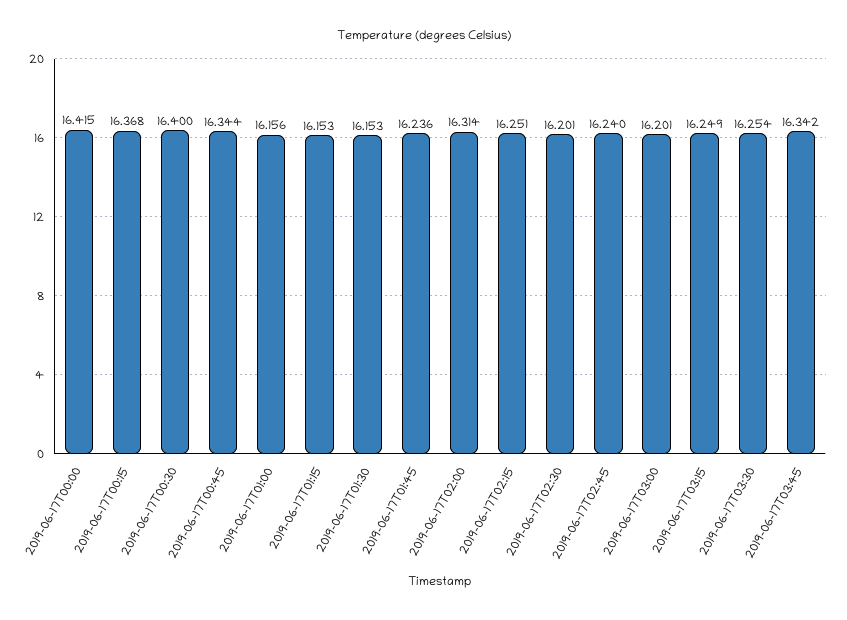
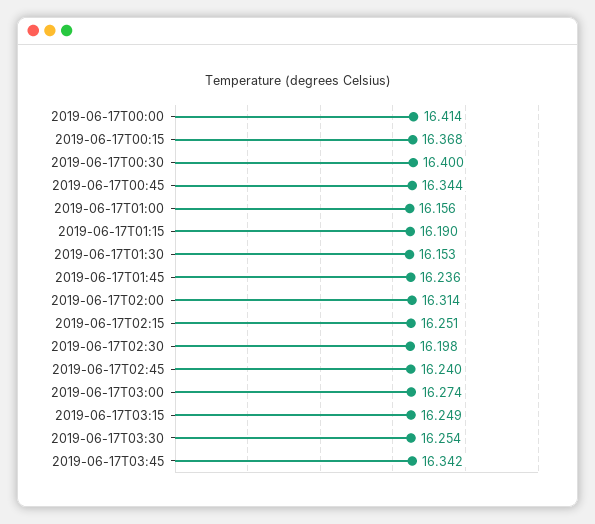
  {
-   "2019-06-17T00:00": 16.415,
+   "2019-06-17T00:00": 16.414,
    "2019-06-17T00:15": 16.368,
    "2019-06-17T00:30": 16.4,
    "2019-06-17T00:45": 16.344,
    "2019-06-17T01:00": 16.156,
-   "2019-06-17T01:15": 16.153,
+   "2019-06-17T01:15": 16.19,
    "2019-06-17T01:30": 16.153,
    "2019-06-17T01:45": 16.236,
    "2019-06-17T02:00": 16.314,
    "2019-06-17T02:15": 16.251,
-   "2019-06-17T02:30": 16.201,
+   "2019-06-17T02:30": 16.198,
    "2019-06-17T02:45": 16.24,
-   "2019-06-17T03:00": 16.201,
+   "2019-06-17T03:00": 16.274,
    "2019-06-17T03:15": 16.249,
    "2019-06-17T03:30": 16.254,
    "2019-06-17T03:45": 16.342
  }

